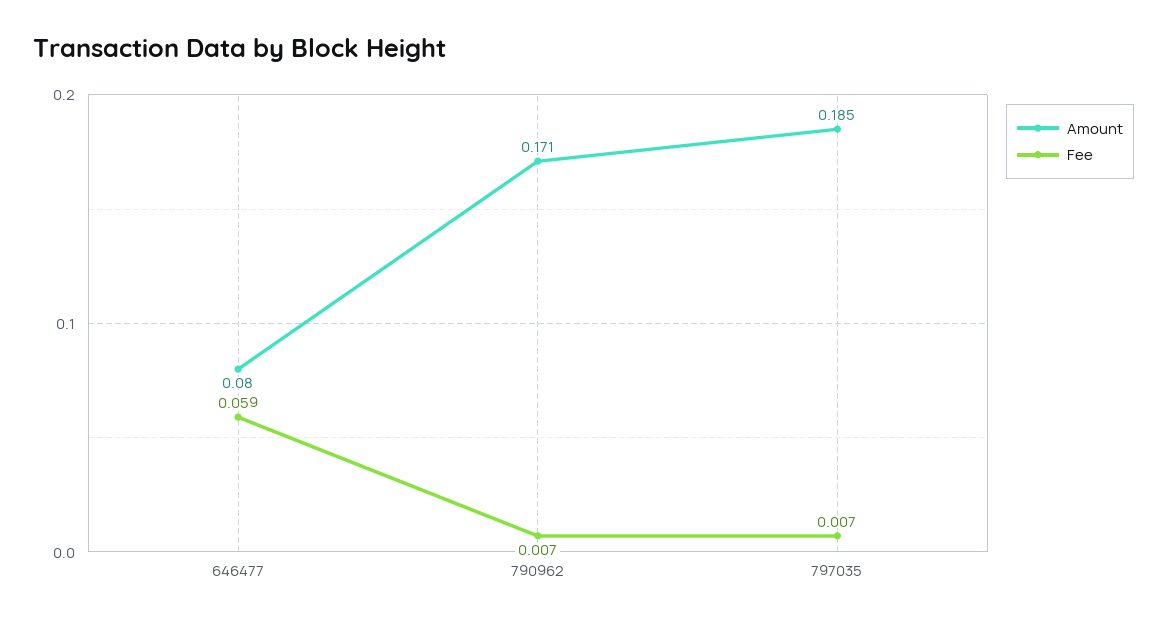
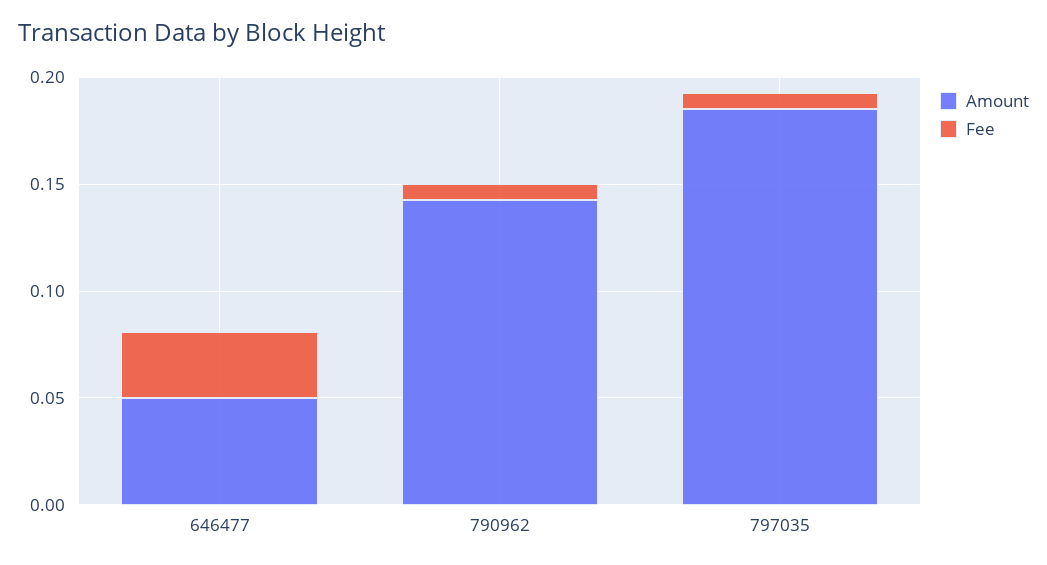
  {
    "Amount": {
-     "646477": 0.08,
+     "646477": 0.05,
-     "790962": 0.171,
+     "790962": 0.14,
      "797035": 0.185
    },
    "Fee": {
-     "646477": 0.059,
+     "646477": 0.03,
      "790962": 0.007,
      "797035": 0.007
    }
  }

